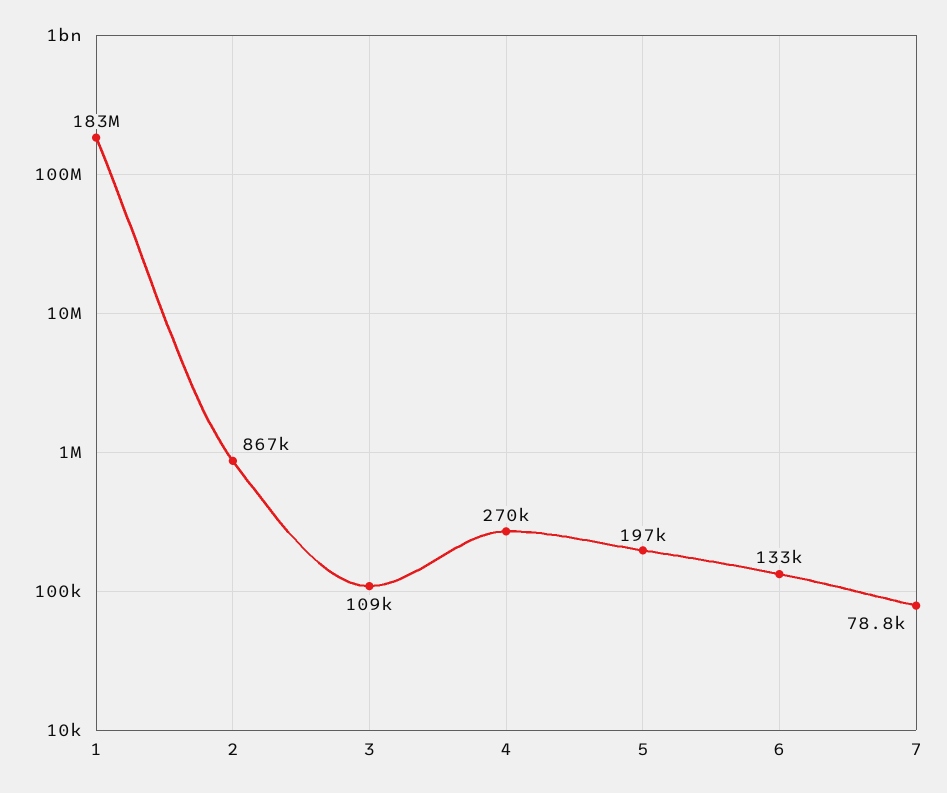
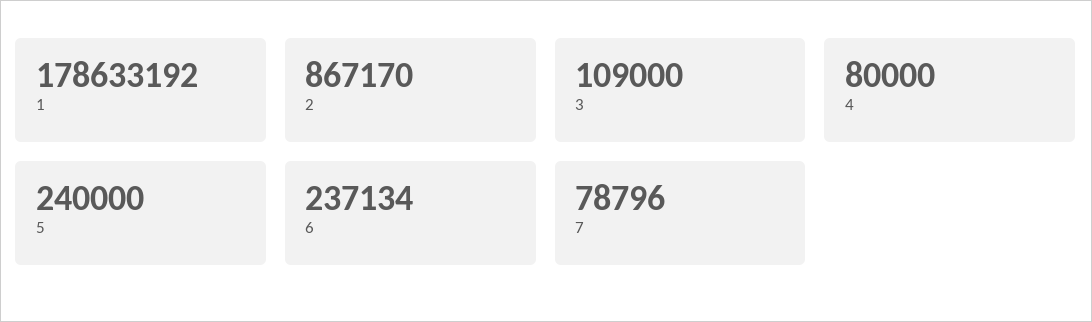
  {
-   "1": 183000000,
+   "1": 178633192,
    "2": 867170,
    "3": 109000,
-   "4": 270000,
+   "4": 80000,
-   "5": 197000,
+   "5": 240000,
-   "6": 133000,
+   "6": 237134,
    "7": 78796
  }

